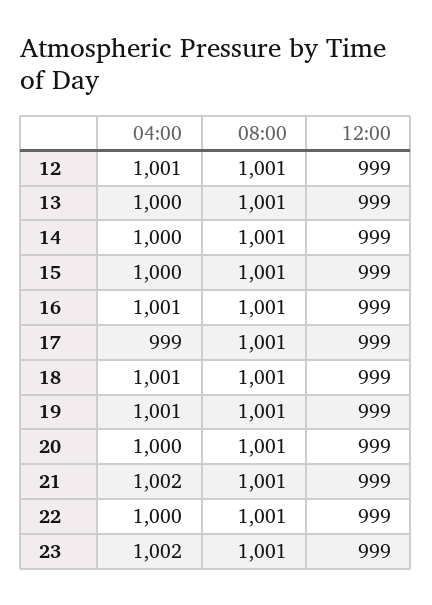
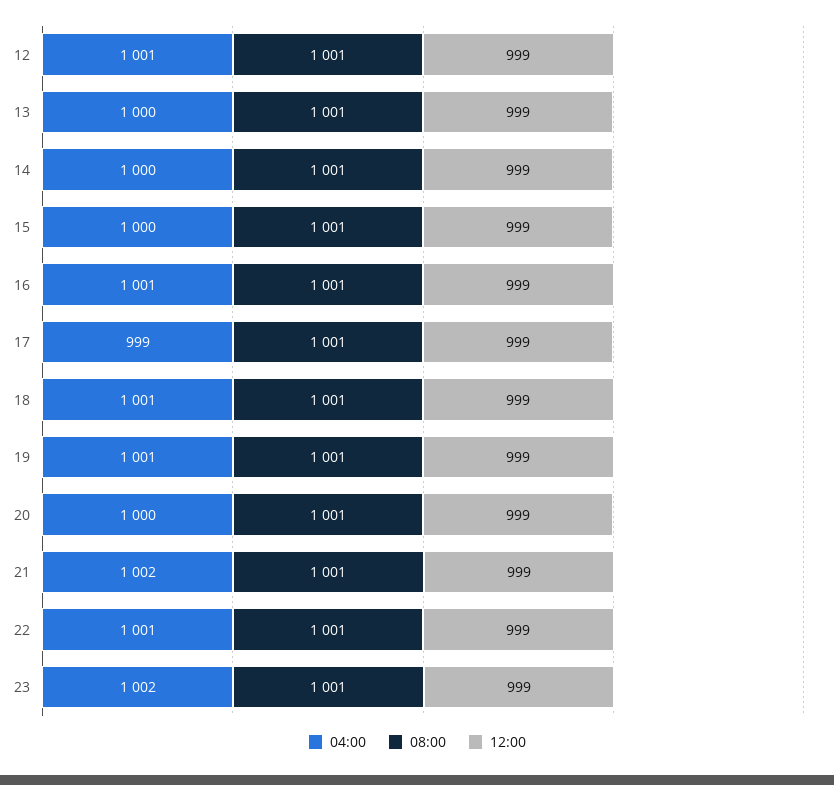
  {
    "04:00": {
      "12": 1001,
      "13": 1000,
      "14": 1000,
      "15": 1000,
      "16": 1001,
      "17": 999,
      "18": 1001,
      "19": 1001,
      "20": 1000,
      "21": 1002,
-     "22": 1000,
+     "22": 1001,
      "23": 1002
    },
    "08:00": {
      "12": 1001,
      "13": 1001,
      "14": 1001,
      "15": 1001,
      "16": 1001,
      "17": 1001,
      "18": 1001,
      "19": 1001,
      "20": 1001,
      "21": 1001,
      "22": 1001,
      "23": 1001
    },
    "12:00": {
      "12": 999,
      "13": 999,
      "14": 999,
      "15": 999,
      "16": 999,
      "17": 999,
      "18": 999,
      "19": 999,
      "20": 999,
      "21": 999,
      "22": 999,
      "23": 999
    }
  }

